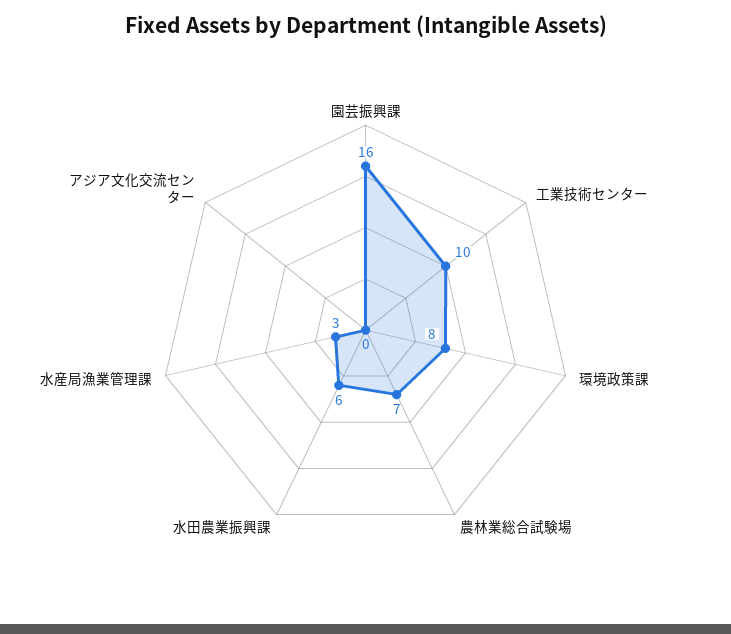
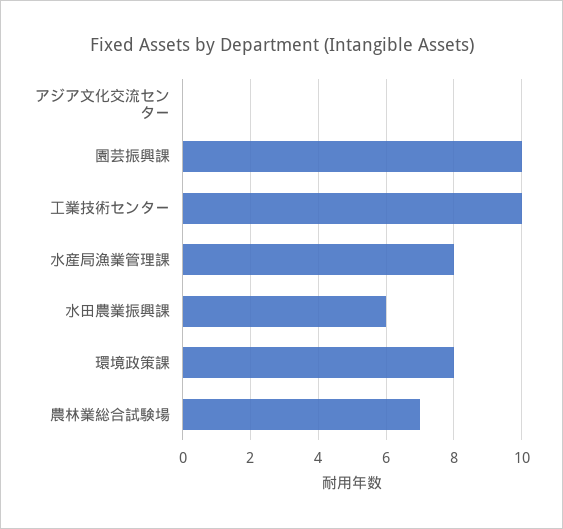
  {
-   "園芸振興課": 16,
+   "園芸振興課": 10,
    "工業技術センター": 10,
    "環境政策課": 8,
    "農林業総合試験場": 7,
    "水田農業振興課": 6,
-   "水産局漁業管理課": 3,
+   "水産局漁業管理課": 8,
    "アジア文化交流センター": 0
  }

